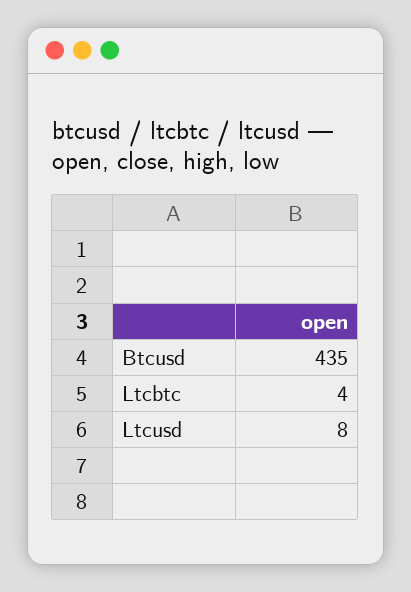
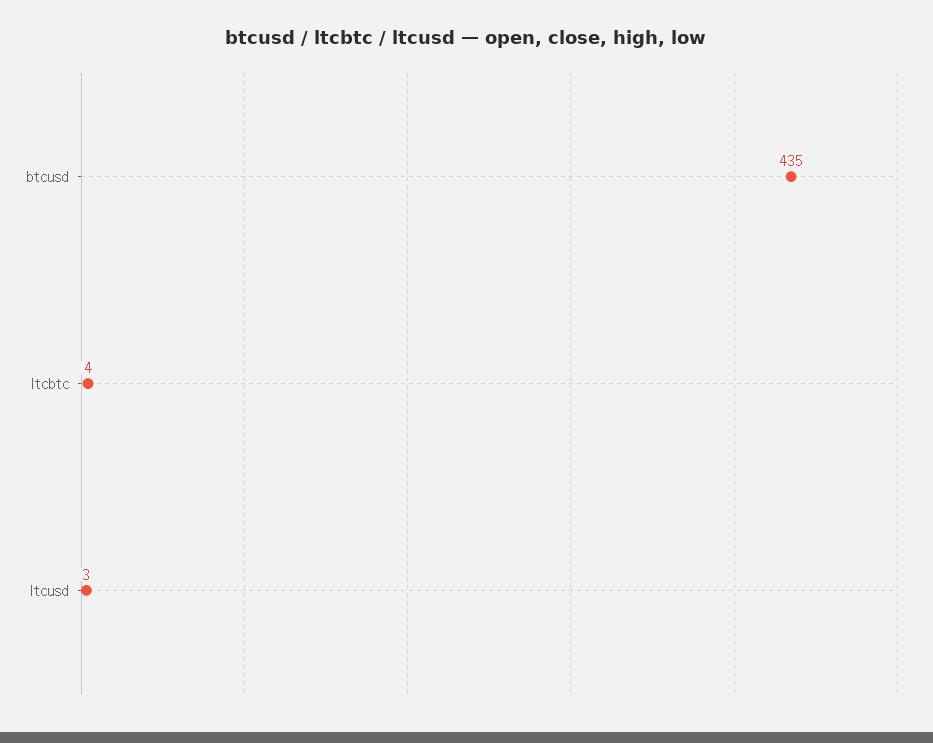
  {
    "Btcusd": 435,
    "Ltcbtc": 4,
-   "Ltcusd": 8
+   "Ltcusd": 3
  }

